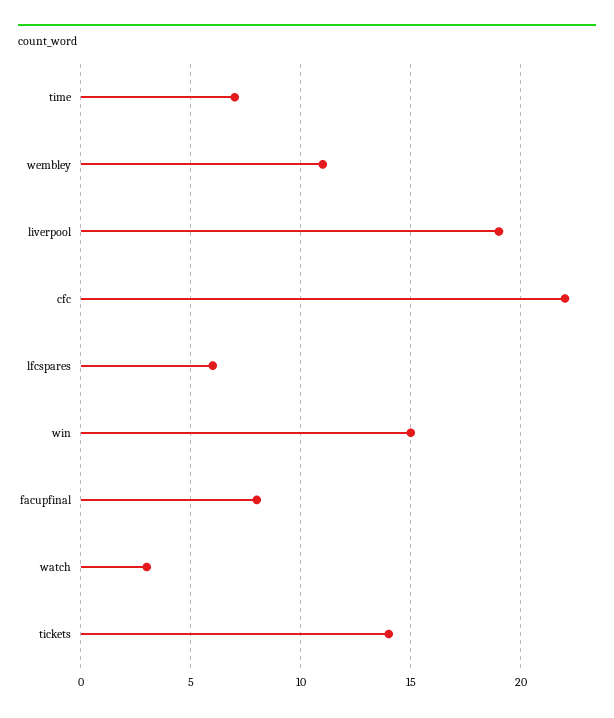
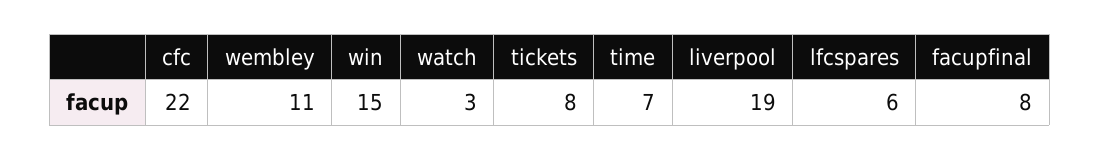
  {
    "time": 7,
    "wembley": 11,
    "liverpool": 19,
    "cfc": 22,
    "lfcspares": 6,
    "win": 15,
    "facupfinal": 8,
    "watch": 3,
-   "tickets": 14
+   "tickets": 8
  }

